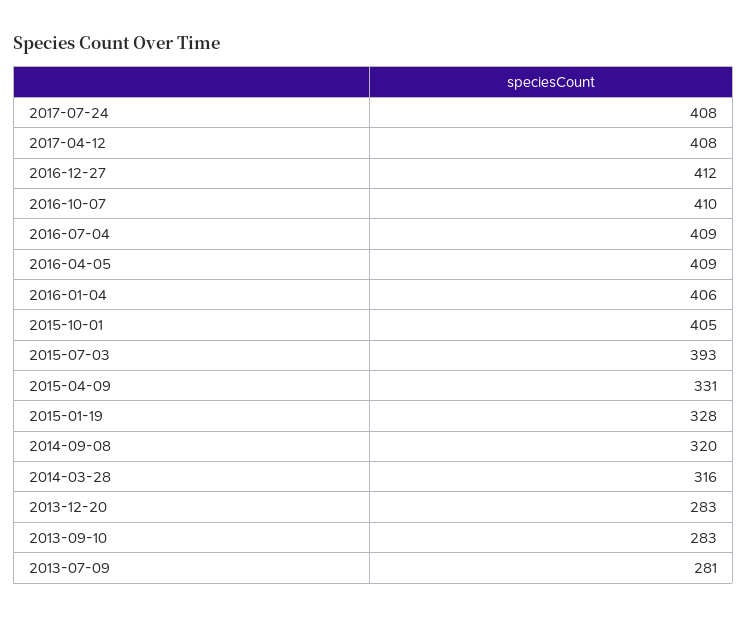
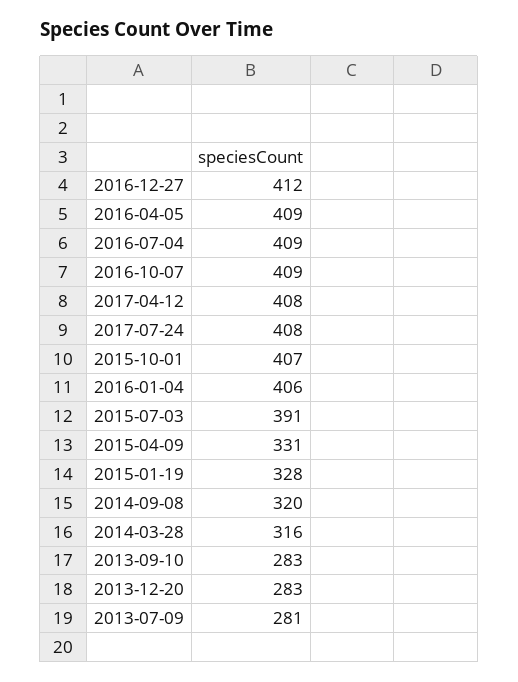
  {
    "2017-07-24": 408,
    "2017-04-12": 408,
    "2016-12-27": 412,
-   "2016-10-07": 410,
+   "2016-10-07": 409,
    "2016-07-04": 409,
    "2016-04-05": 409,
    "2016-01-04": 406,
-   "2015-10-01": 405,
+   "2015-10-01": 407,
-   "2015-07-03": 393,
+   "2015-07-03": 391,
    "2015-04-09": 331,
    "2015-01-19": 328,
    "2014-09-08": 320,
    "2014-03-28": 316,
    "2013-12-20": 283,
    "2013-09-10": 283,
    "2013-07-09": 281
  }

